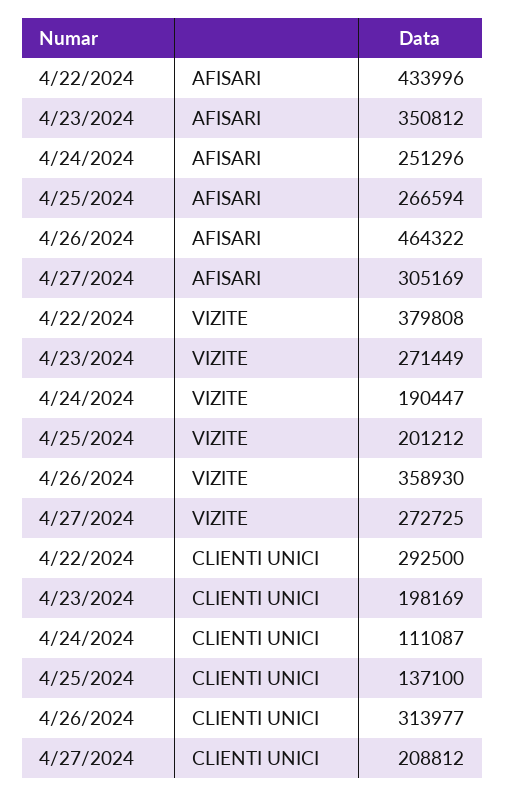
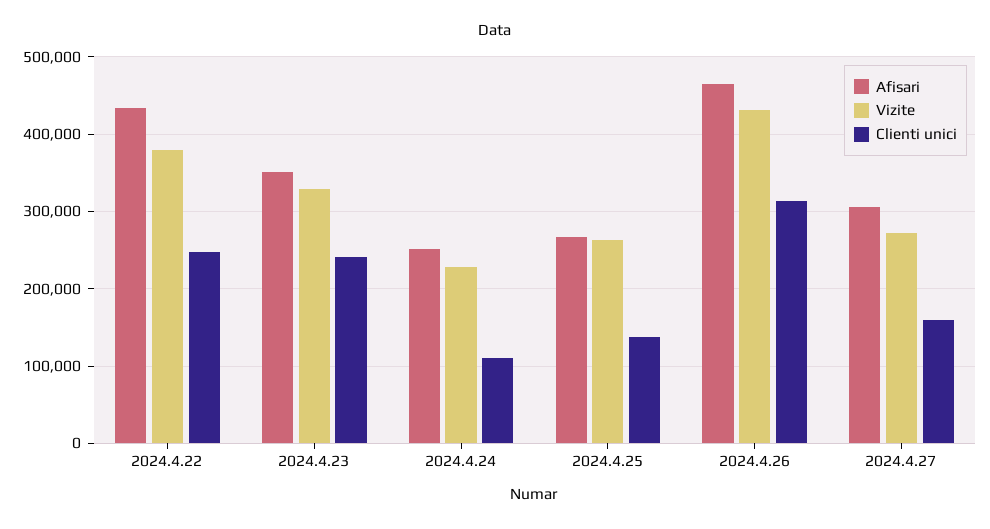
  {
    "AFISARI": {
      "4/22/2024": 433996,
      "4/23/2024": 350812,
      "4/24/2024": 251296,
      "4/25/2024": 266594,
      "4/26/2024": 464322,
      "4/27/2024": 305169
    },
    "VIZITE": {
      "4/22/2024": 379808,
-     "4/23/2024": 271449,
+     "4/23/2024": 330000,
-     "4/24/2024": 190447,
+     "4/24/2024": 230000,
-     "4/25/2024": 201212,
+     "4/25/2024": 260000,
-     "4/26/2024": 358930,
+     "4/26/2024": 430000,
      "4/27/2024": 272725
    },
    "CLIENTI UNICI": {
-     "4/22/2024": 292500,
+     "4/22/2024": 250000,
-     "4/23/2024": 198169,
+     "4/23/2024": 240000,
      "4/24/2024": 111087,
      "4/25/2024": 137100,
      "4/26/2024": 313977,
-     "4/27/2024": 208812
+     "4/27/2024": 160000
    }
  }

